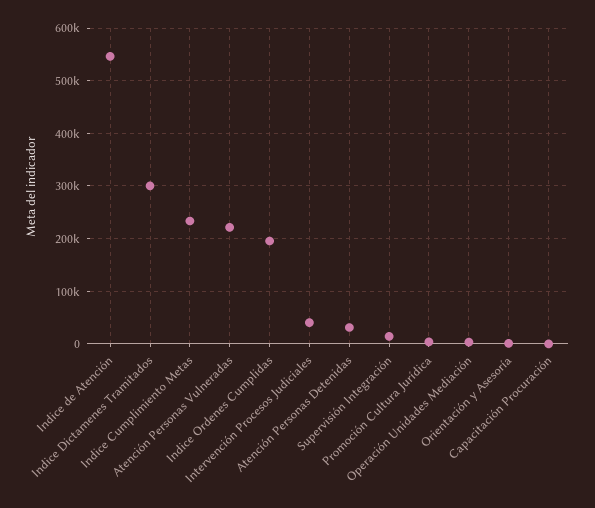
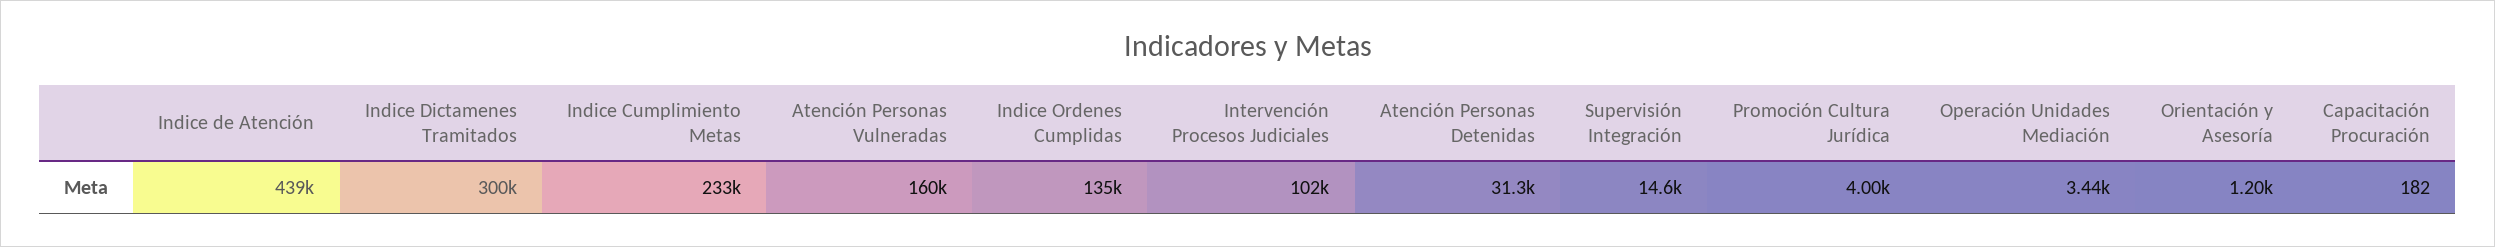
  {
-   "Indice de Atención": 540000,
+   "Indice de Atención": 439000,
    "Indice Dictamenes Tramitados": 300000,
    "Indice Cumplimiento Metas": 233000,
-   "Atención Personas Vulneradas": 220000,
+   "Atención Personas Vulneradas": 160000,
-   "Indice Ordenes Cumplidas": 200000,
+   "Indice Ordenes Cumplidas": 135000,
-   "Intervención Procesos Judiciales": 40000,
+   "Intervención Procesos Judiciales": 102000,
    "Atención Personas Detenidas": 31300,
    "Supervisión Integración": 14600,
    "Promoción Cultura Jurídica": 4000,
    "Operación Unidades Mediación": 3440,
    "Orientación y Asesoría": 1200,
    "Capacitación Procuración": 182
  }

